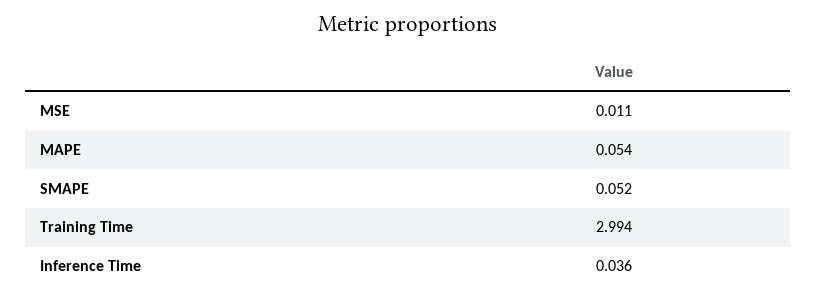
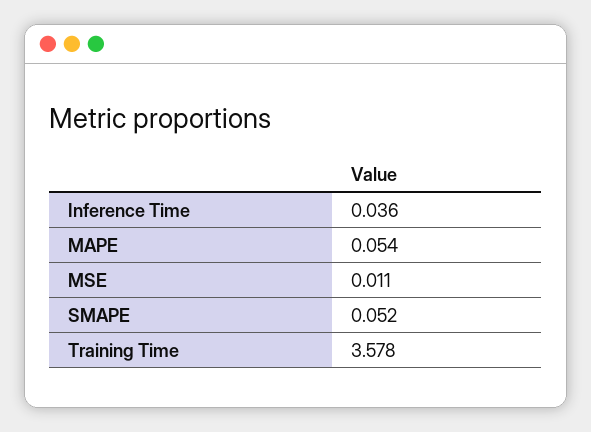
  {
    "MSE": 0.011,
    "MAPE": 0.054,
    "SMAPE": 0.052,
-   "Training Time": 2.994,
+   "Training Time": 3.578,
    "Inference Time": 0.036
  }

